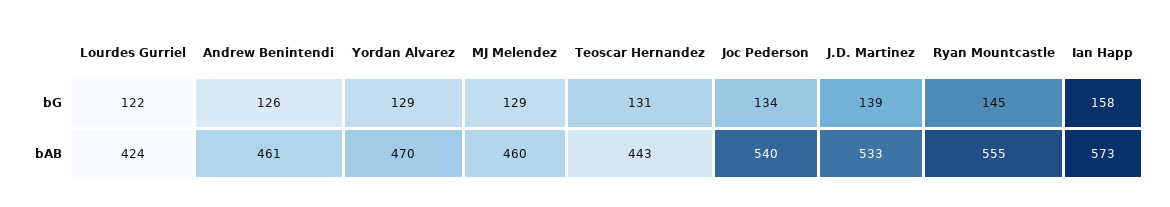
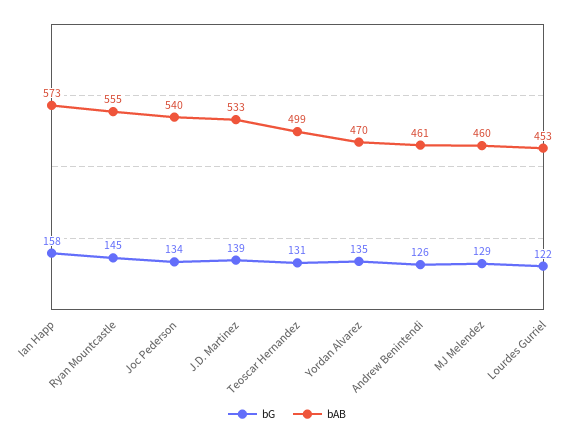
  {
    "bG": {
      "Lourdes Gurriel": 122,
      "Andrew Benintendi": 126,
-     "Yordan Alvarez": 129,
+     "Yordan Alvarez": 135,
      "MJ Melendez": 129,
      "Teoscar Hernandez": 131,
      "Joc Pederson": 134,
      "J.D. Martinez": 139,
      "Ryan Mountcastle": 145,
      "Ian Happ": 158
    },
    "bAB": {
-     "Lourdes Gurriel": 424,
+     "Lourdes Gurriel": 453,
      "Andrew Benintendi": 461,
      "Yordan Alvarez": 470,
      "MJ Melendez": 460,
-     "Teoscar Hernandez": 443,
+     "Teoscar Hernandez": 499,
      "Joc Pederson": 540,
      "J.D. Martinez": 533,
      "Ryan Mountcastle": 555,
      "Ian Happ": 573
    }
  }

